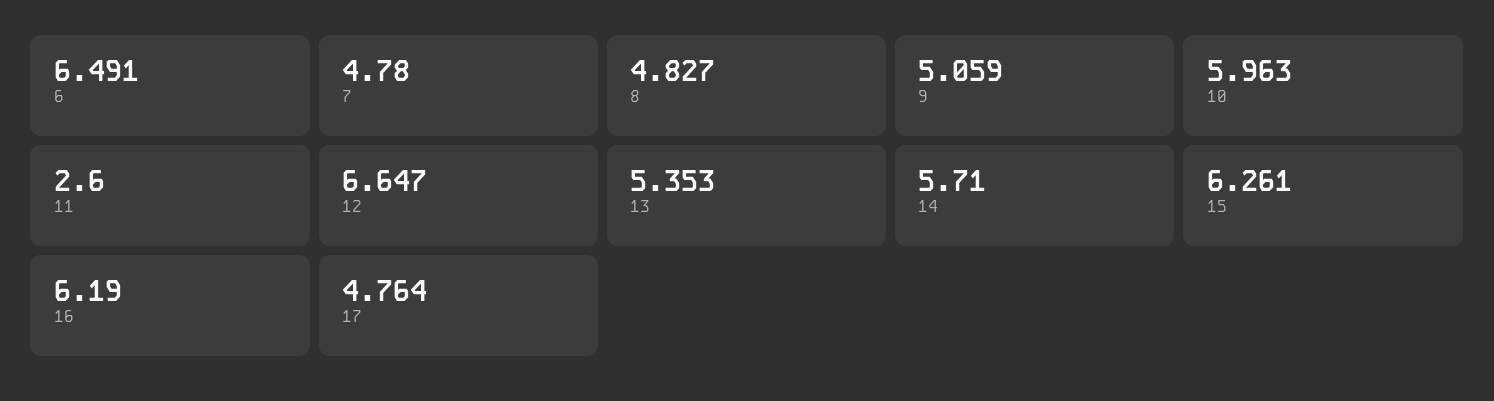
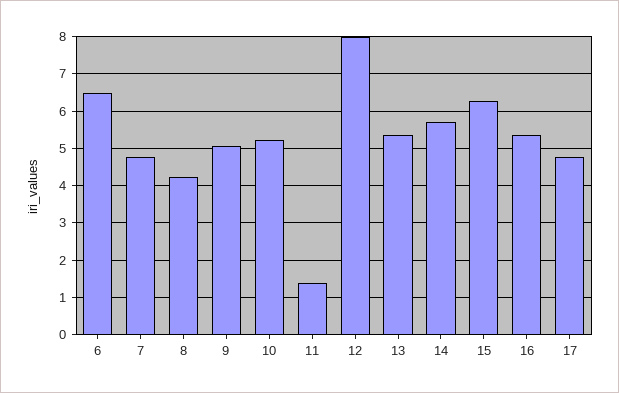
  {
    "6": 6.491,
    "7": 4.78,
-   "8": 4.827,
+   "8": 4.2,
    "9": 5.059,
-   "10": 5.963,
+   "10": 5.2,
-   "11": 2.6,
+   "11": 1.4,
-   "12": 6.647,
+   "12": 8,
    "13": 5.353,
    "14": 5.71,
    "15": 6.261,
-   "16": 6.19,
+   "16": 5.4,
    "17": 4.764
  }

